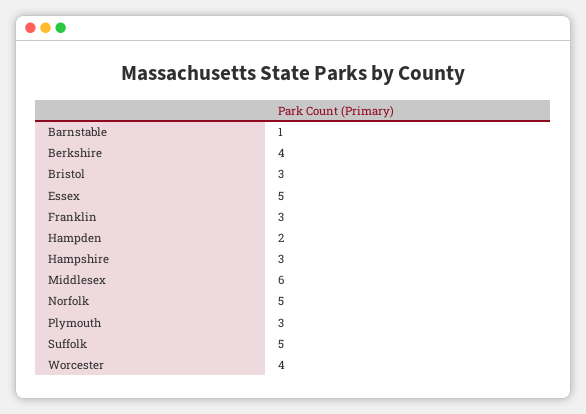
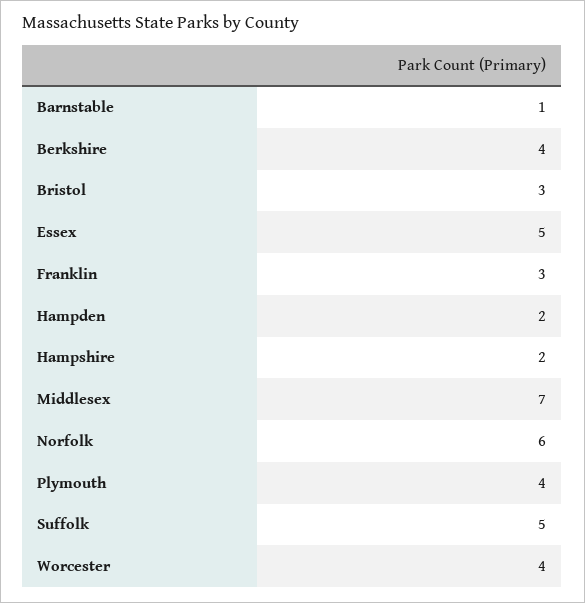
  {
    "Barnstable": 1,
    "Berkshire": 4,
    "Bristol": 3,
    "Essex": 5,
    "Franklin": 3,
    "Hampden": 2,
-   "Hampshire": 3,
+   "Hampshire": 2,
-   "Middlesex": 6,
+   "Middlesex": 7,
-   "Norfolk": 5,
+   "Norfolk": 6,
-   "Plymouth": 3,
+   "Plymouth": 4,
    "Suffolk": 5,
    "Worcester": 4
  }

